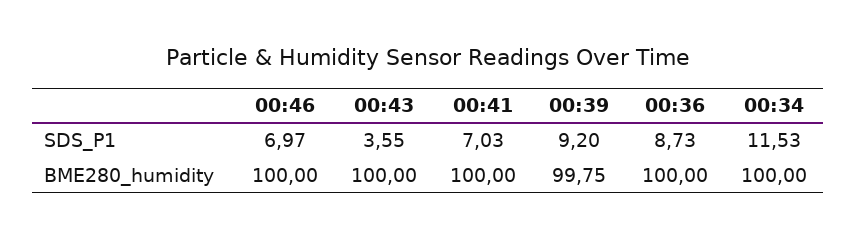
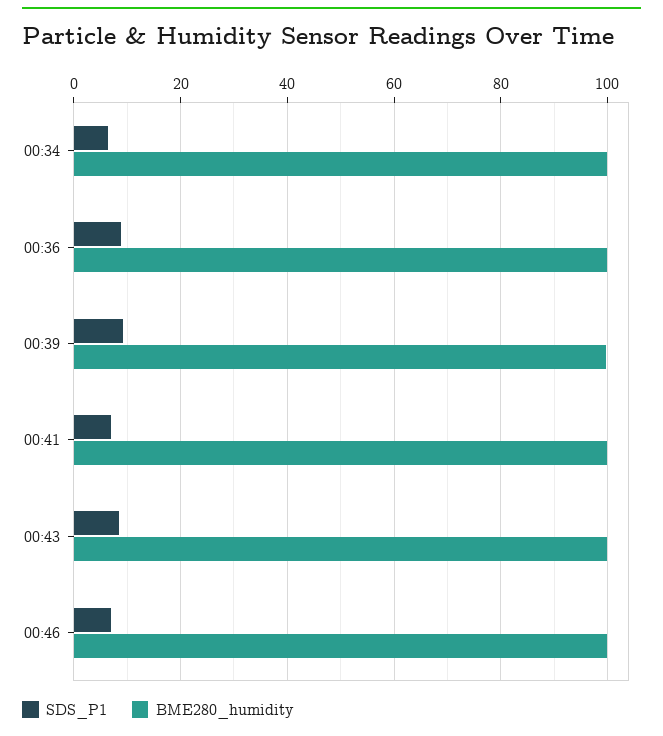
  {
    "SDS_P1": {
      "00:46": 6.97,
-     "00:43": 3.55,
+     "00:43": 8,
      "00:41": 7.03,
      "00:39": 9.2,
      "00:36": 8.73,
-     "00:34": 11.53
+     "00:34": 6
    },
    "BME280_humidity": {
      "00:46": 100,
      "00:43": 100,
      "00:41": 100,
      "00:39": 99.75,
      "00:36": 100,
      "00:34": 100
    }
  }

